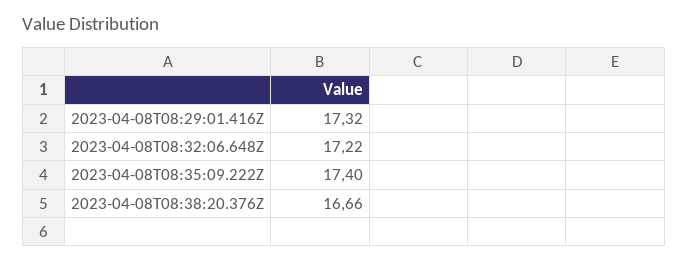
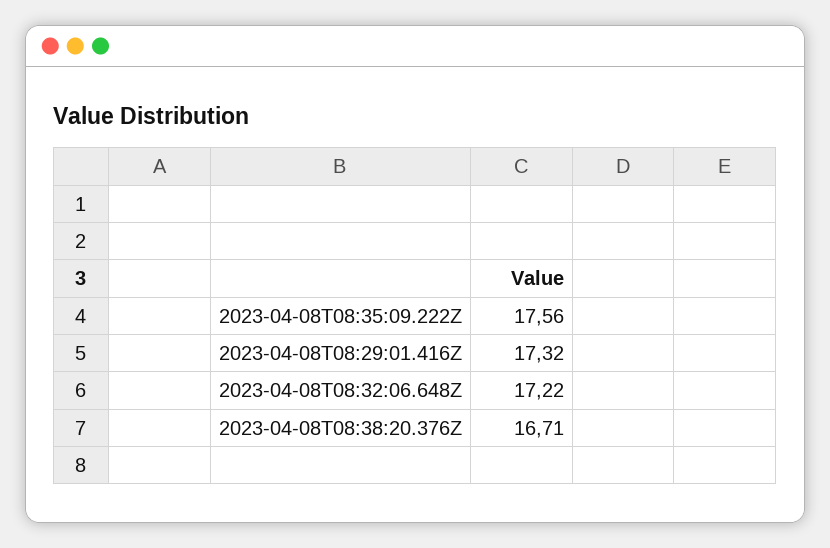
  {
    "2023-04-08T08:29:01.416Z": 17.32,
    "2023-04-08T08:32:06.648Z": 17.22,
-   "2023-04-08T08:35:09.222Z": 17.4,
+   "2023-04-08T08:35:09.222Z": 17.56,
-   "2023-04-08T08:38:20.376Z": 16.66
+   "2023-04-08T08:38:20.376Z": 16.71
  }

